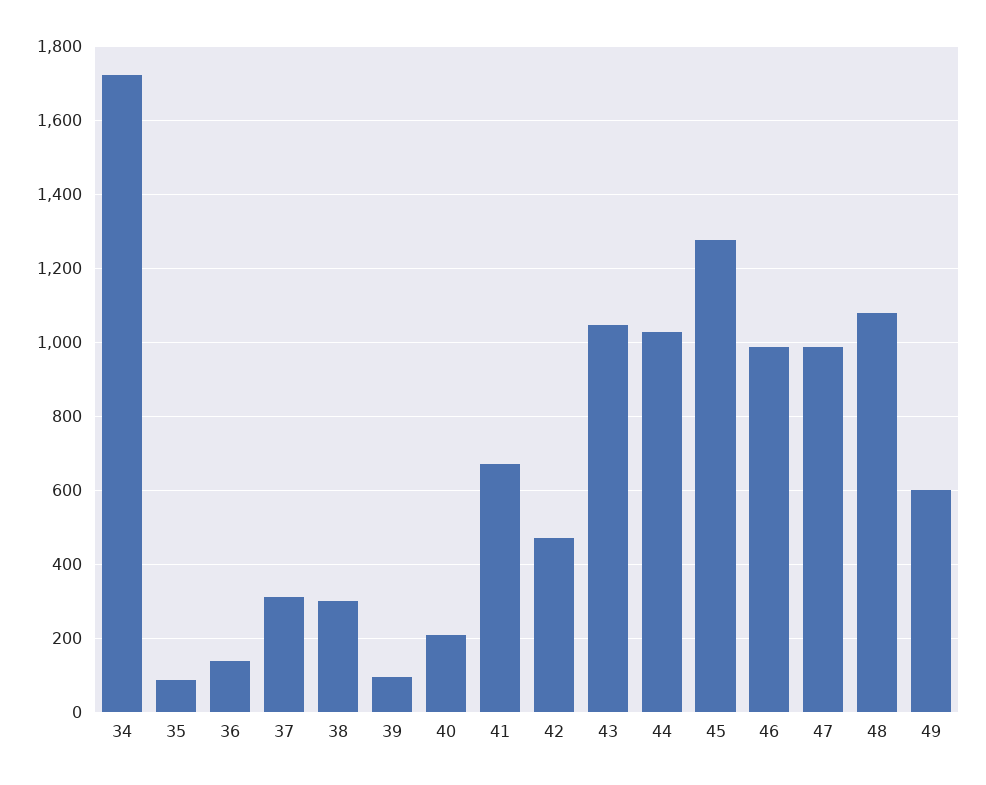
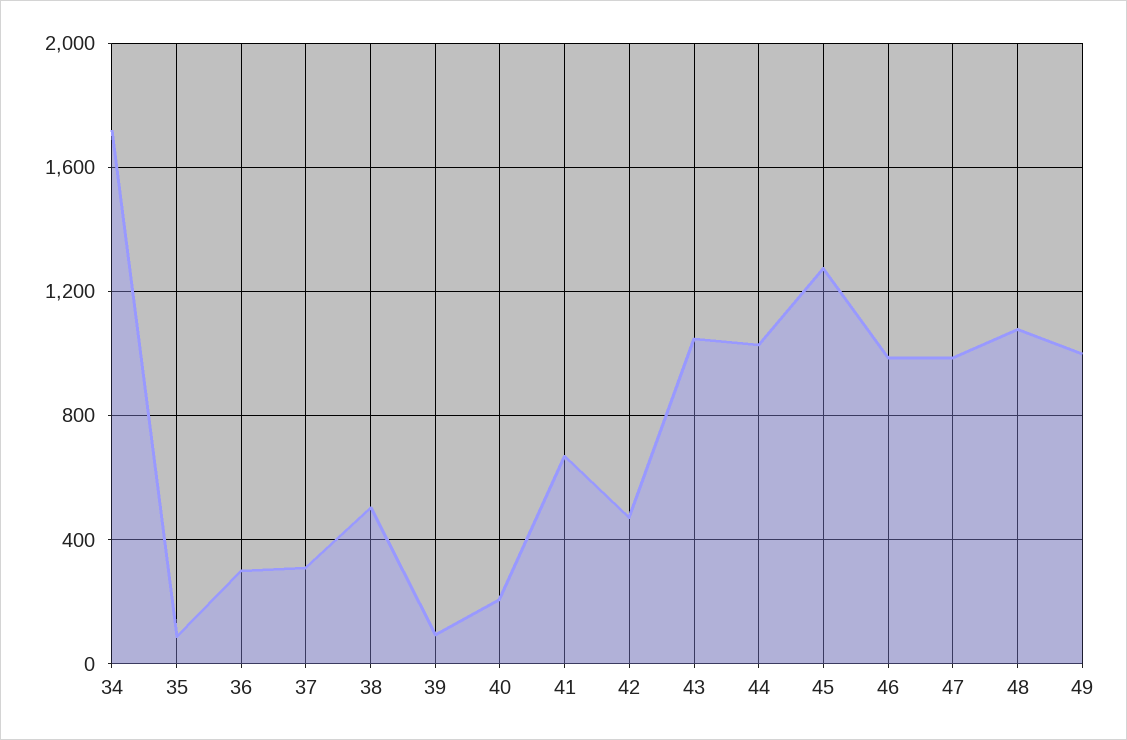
  {
    "34": 1720,
    "35": 80,
-   "36": 140,
+   "36": 300,
    "37": 320,
-   "38": 300,
+   "38": 500,
    "39": 100,
    "40": 200,
    "41": 660,
    "42": 480,
    "43": 1040,
    "44": 1020,
    "45": 1280,
    "46": 980,
    "47": 980,
    "48": 1080,
-   "49": 600
+   "49": 1000
  }

